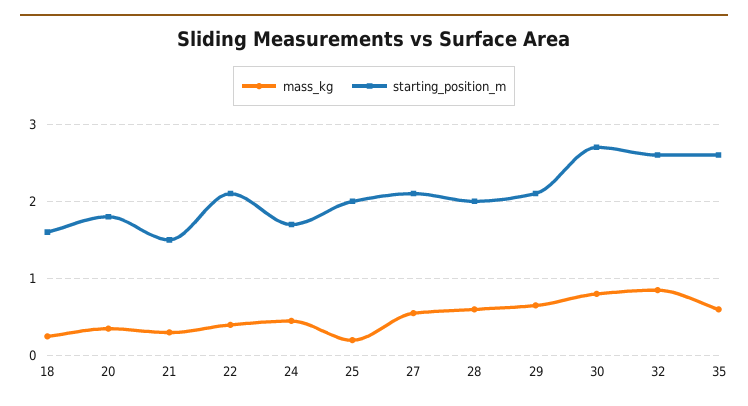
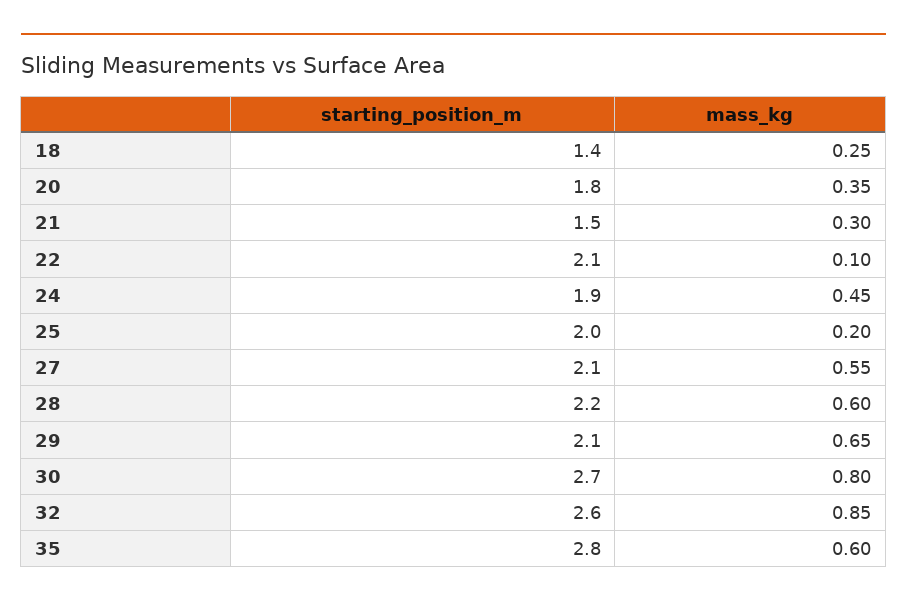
  {
    "mass_kg": {
      "18": 0.25,
      "20": 0.35,
      "21": 0.3,
-     "22": 0.4,
+     "22": 0.1,
      "24": 0.45,
      "25": 0.2,
      "27": 0.55,
      "28": 0.6,
      "29": 0.65,
      "30": 0.8,
      "32": 0.85,
      "35": 0.6
    },
    "starting_position_m": {
-     "18": 1.6,
+     "18": 1.4,
      "20": 1.8,
      "21": 1.5,
      "22": 2.1,
-     "24": 1.7,
+     "24": 1.9,
      "25": 2,
      "27": 2.1,
-     "28": 2,
+     "28": 2.2,
      "29": 2.1,
      "30": 2.7,
      "32": 2.6,
-     "35": 2.6
+     "35": 2.8
    }
  }

